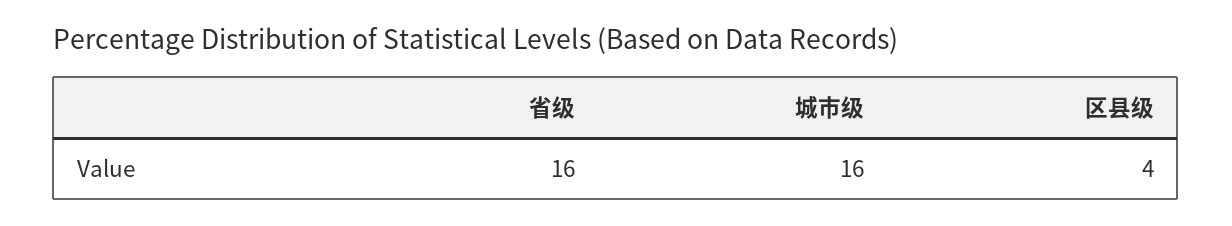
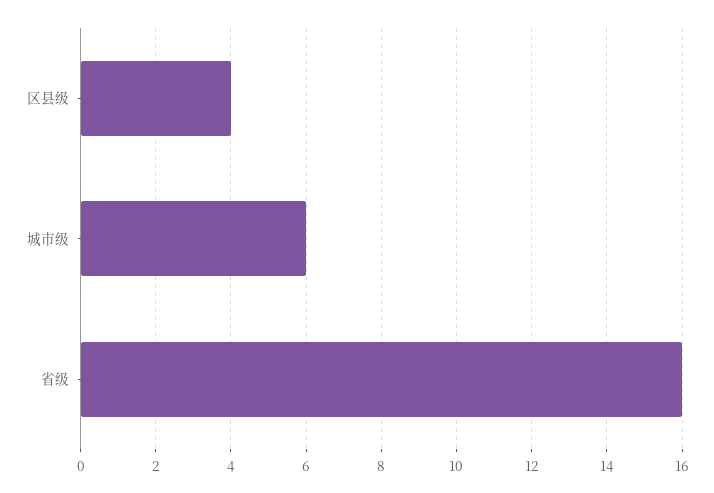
  {
    "省级": 16,
-   "城市级": 16,
+   "城市级": 6,
    "区县级": 4
  }

